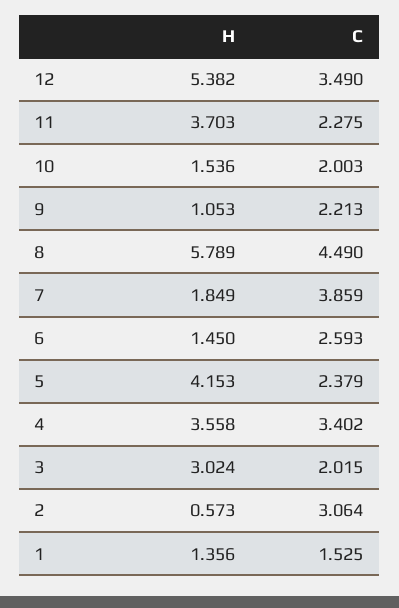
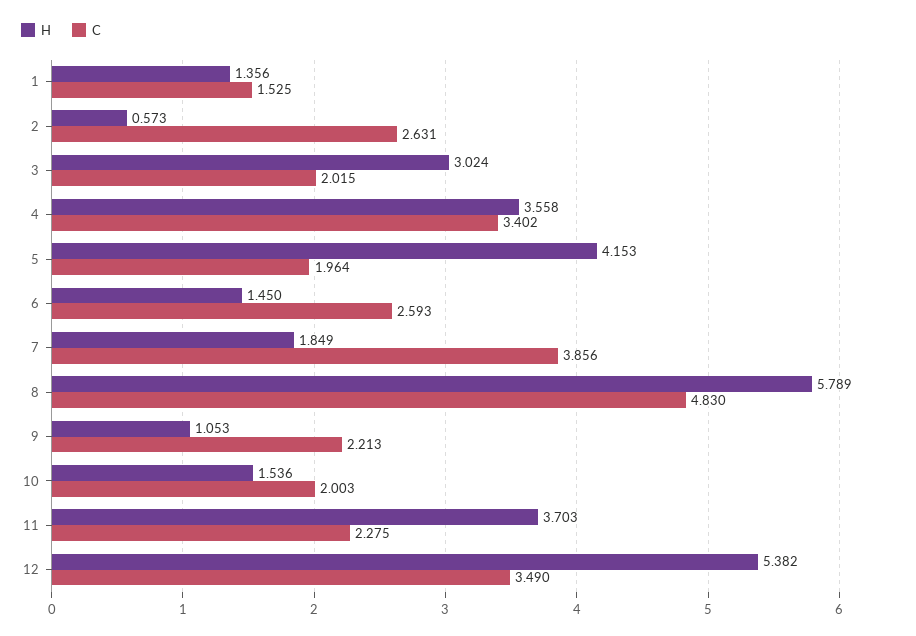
  {
    "H": {
      "12": 5.382,
      "11": 3.703,
      "10": 1.536,
      "9": 1.053,
      "8": 5.789,
      "7": 1.849,
      "6": 1.45,
      "5": 4.153,
      "4": 3.558,
      "3": 3.024,
      "2": 0.573,
      "1": 1.356
    },
    "C": {
      "12": 3.49,
      "11": 2.275,
      "10": 2.003,
      "9": 2.213,
-     "8": 4.49,
+     "8": 4.83,
-     "7": 3.859,
+     "7": 3.856,
      "6": 2.593,
-     "5": 2.379,
+     "5": 1.964,
      "4": 3.402,
      "3": 2.015,
-     "2": 3.064,
+     "2": 2.631,
      "1": 1.525
    }
  }

